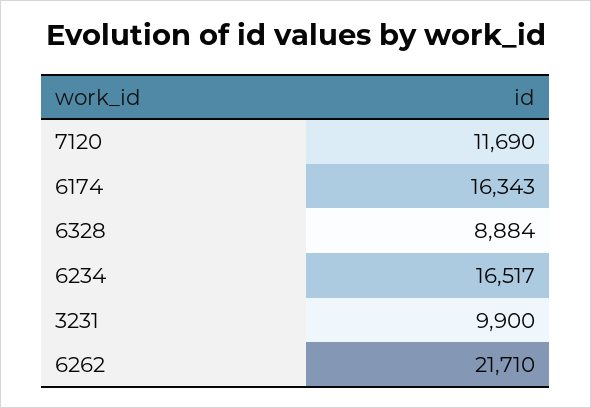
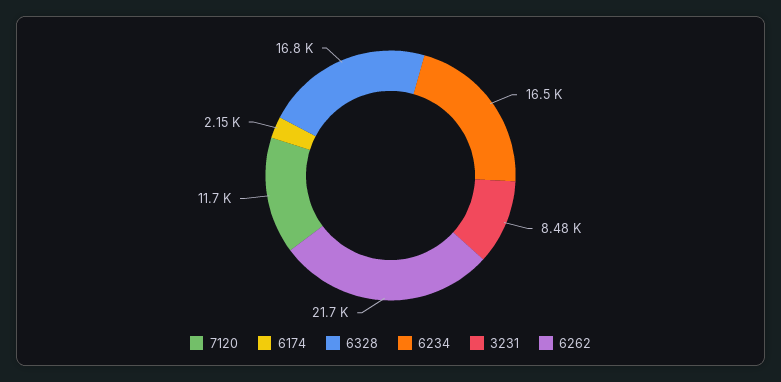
  {
    "7120": 11690,
-   "6174": 16343,
+   "6174": 2150,
-   "6328": 8884,
+   "6328": 16800,
    "6234": 16517,
-   "3231": 9900,
+   "3231": 8480,
    "6262": 21710
  }

